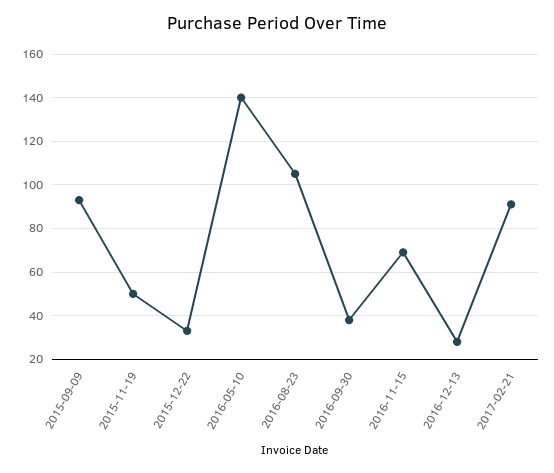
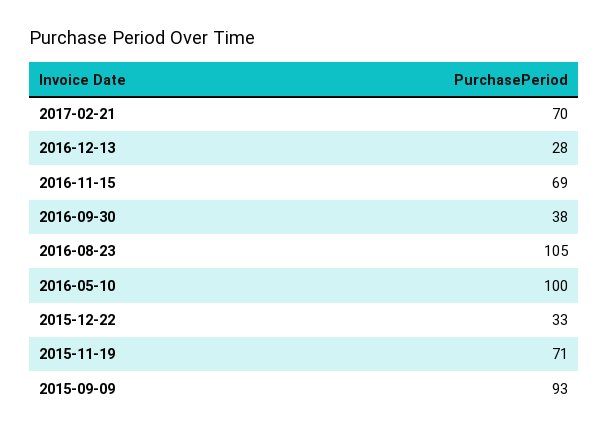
  {
    "2015-09-09": 93,
-   "2015-11-19": 50,
+   "2015-11-19": 71,
    "2015-12-22": 33,
-   "2016-05-10": 140,
+   "2016-05-10": 100,
    "2016-08-23": 105,
    "2016-09-30": 38,
    "2016-11-15": 69,
    "2016-12-13": 28,
-   "2017-02-21": 90
+   "2017-02-21": 70
  }

